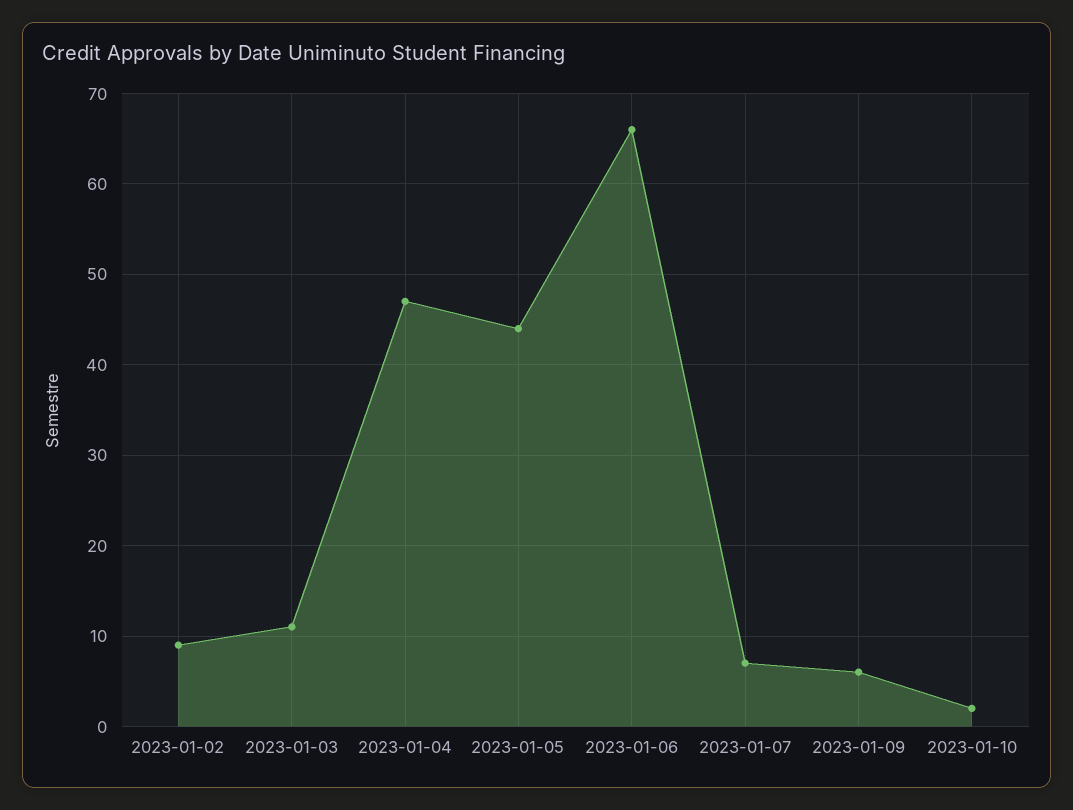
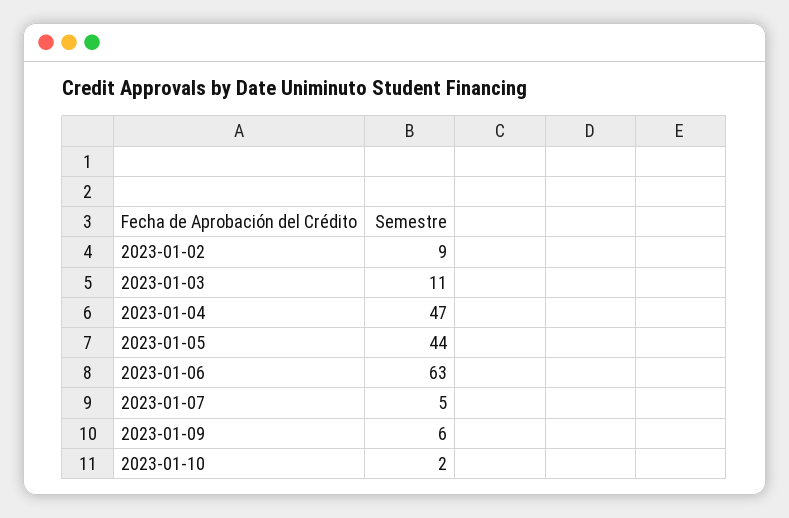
  {
    "2023-01-02": 9,
    "2023-01-03": 11,
    "2023-01-04": 47,
    "2023-01-05": 44,
-   "2023-01-06": 66,
+   "2023-01-06": 63,
-   "2023-01-07": 7,
+   "2023-01-07": 5,
    "2023-01-09": 6,
    "2023-01-10": 2
  }

